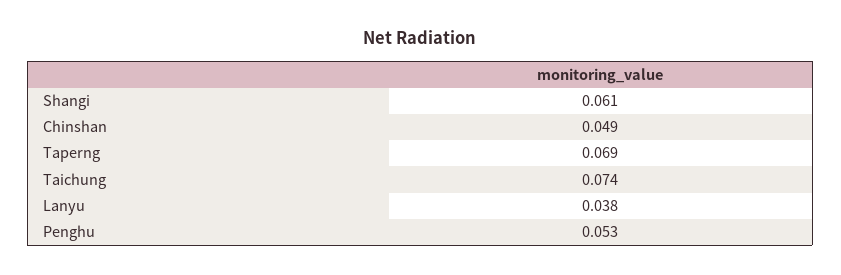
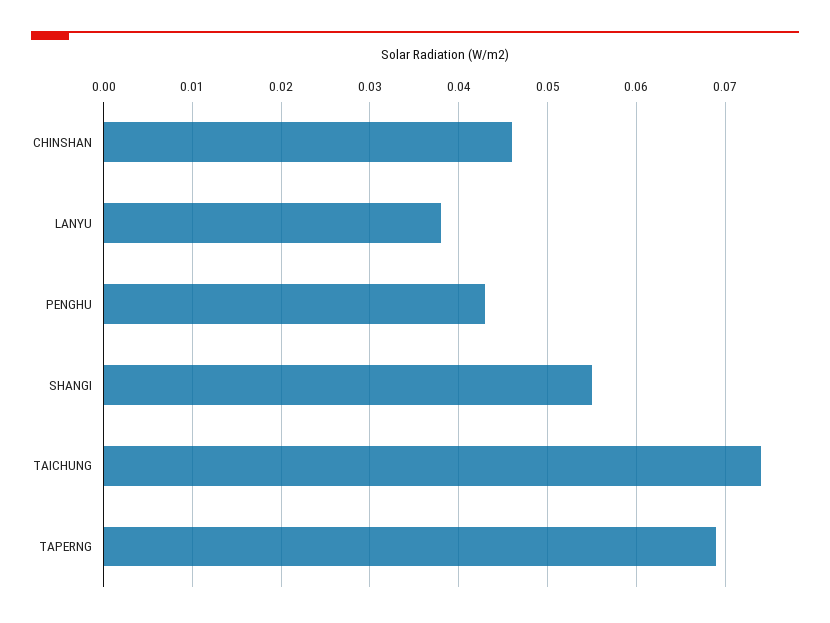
  {
-   "Shangi": 0.061,
+   "Shangi": 0.055,
-   "Chinshan": 0.049,
+   "Chinshan": 0.046,
    "Taperng": 0.069,
    "Taichung": 0.074,
    "Lanyu": 0.038,
-   "Penghu": 0.053
+   "Penghu": 0.043
  }

